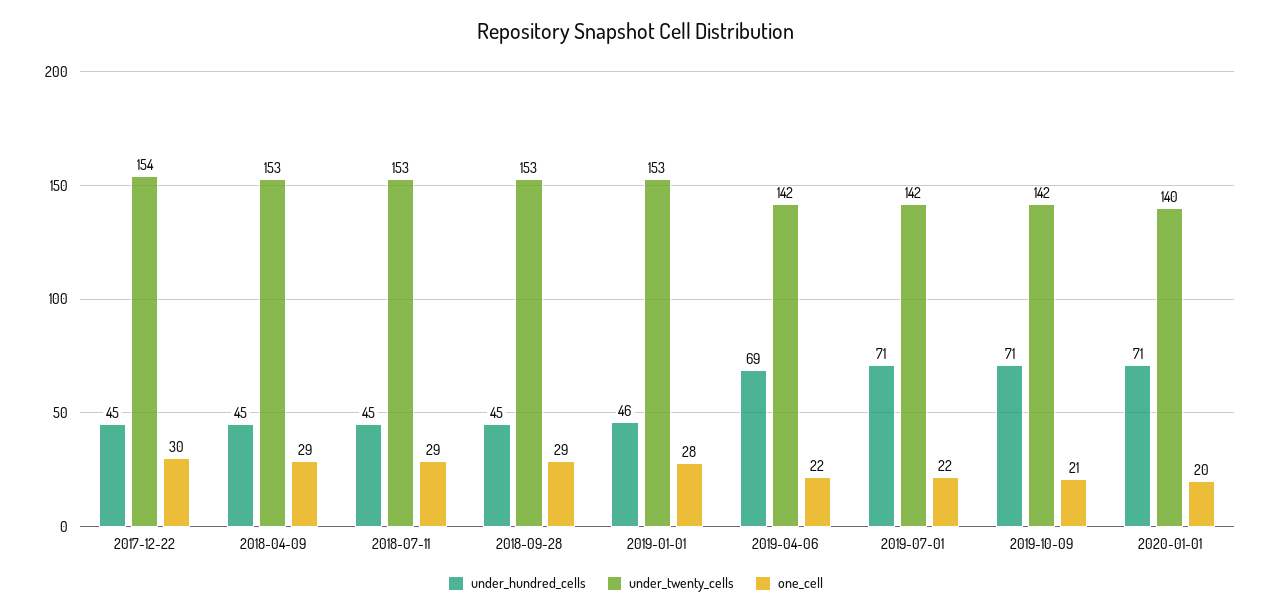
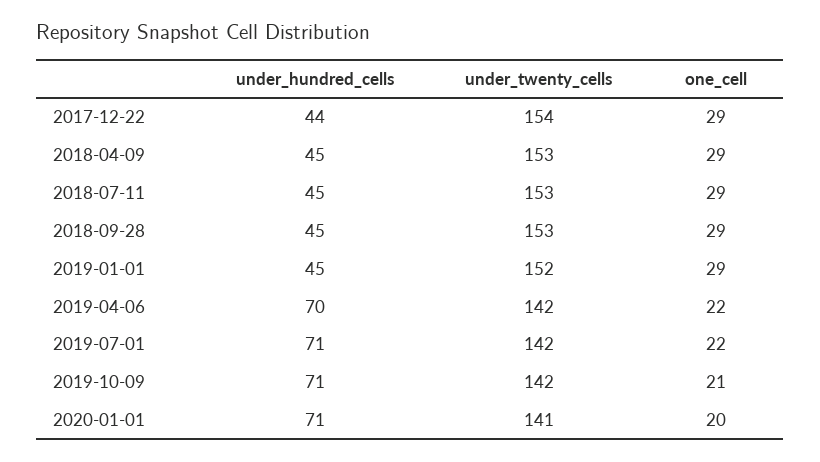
  {
    "under_hundred_cells": {
-     "2017-12-22": 45,
+     "2017-12-22": 44,
      "2018-04-09": 45,
      "2018-07-11": 45,
      "2018-09-28": 45,
-     "2019-01-01": 46,
+     "2019-01-01": 45,
-     "2019-04-06": 69,
+     "2019-04-06": 70,
      "2019-07-01": 71,
      "2019-10-09": 71,
      "2020-01-01": 71
    },
    "under_twenty_cells": {
      "2017-12-22": 154,
      "2018-04-09": 153,
      "2018-07-11": 153,
      "2018-09-28": 153,
-     "2019-01-01": 153,
+     "2019-01-01": 152,
      "2019-04-06": 142,
      "2019-07-01": 142,
      "2019-10-09": 142,
-     "2020-01-01": 140
+     "2020-01-01": 141
    },
    "one_cell": {
-     "2017-12-22": 30,
+     "2017-12-22": 29,
      "2018-04-09": 29,
      "2018-07-11": 29,
      "2018-09-28": 29,
-     "2019-01-01": 28,
+     "2019-01-01": 29,
      "2019-04-06": 22,
      "2019-07-01": 22,
      "2019-10-09": 21,
      "2020-01-01": 20
    }
  }

